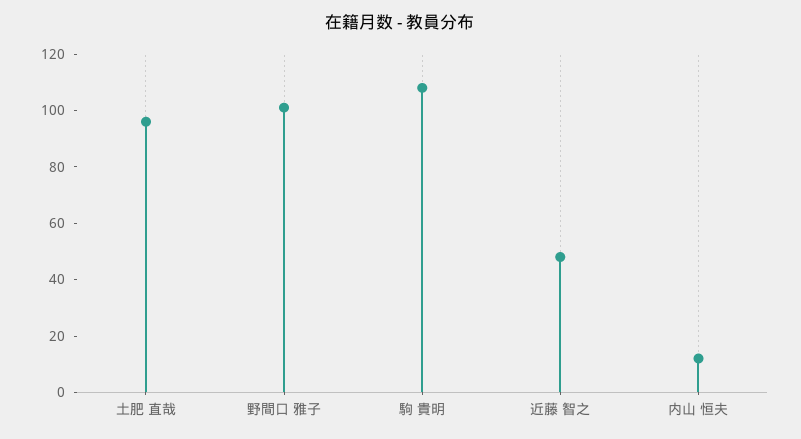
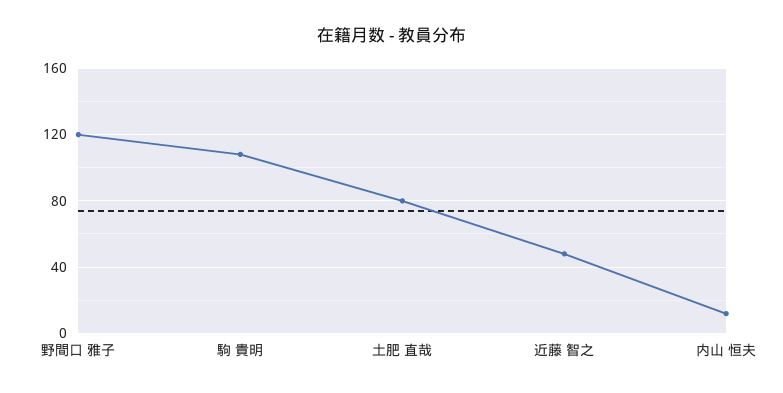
  {
-   "土肥 直哉": 95,
+   "土肥 直哉": 80,
-   "野間口 雅子": 100,
+   "野間口 雅子": 120,
    "駒 貴明": 110,
    "近藤 智之": 50,
    "内山 恒夫": 10
  }

